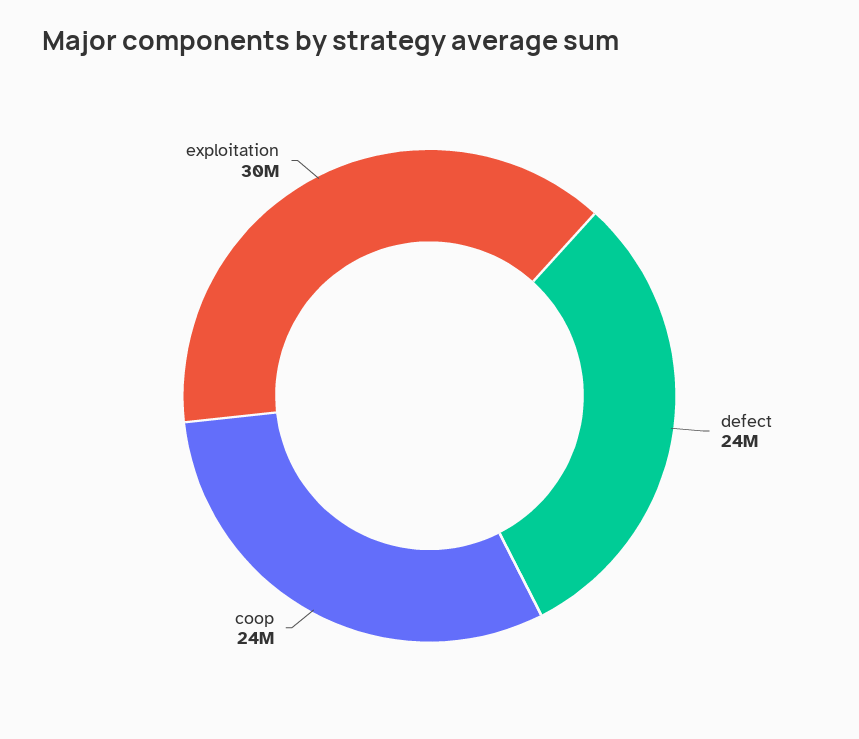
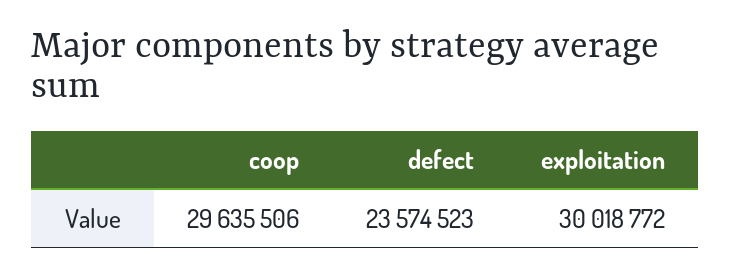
  {
    "defect": 23574523,
-   "coop": 24000000,
+   "coop": 29635506,
    "exploitation": 30018772
  }

